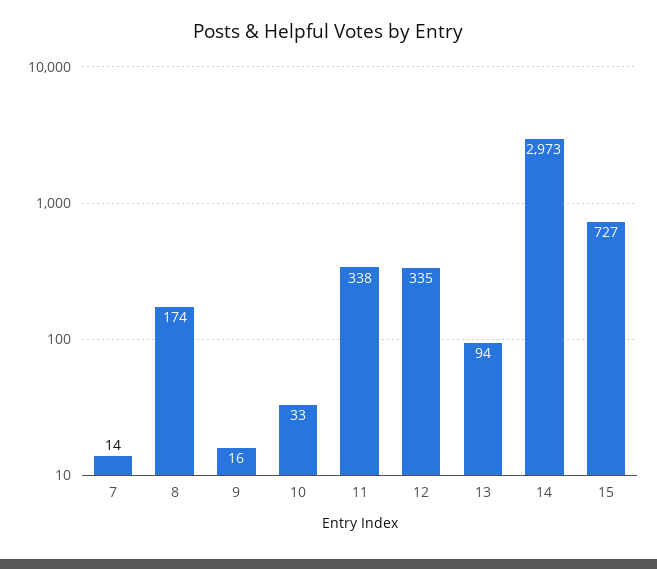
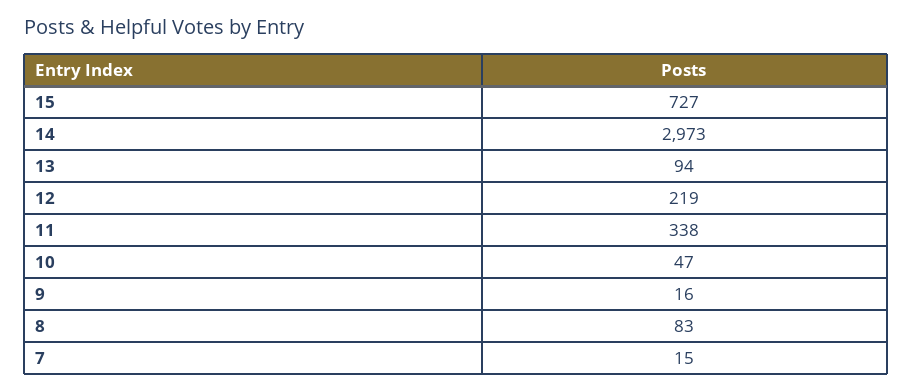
  {
-   "7": 14,
+   "7": 15,
-   "8": 174,
+   "8": 83,
    "9": 16,
-   "10": 33,
+   "10": 47,
    "11": 338,
-   "12": 335,
+   "12": 219,
    "13": 94,
    "14": 2973,
    "15": 727
  }

